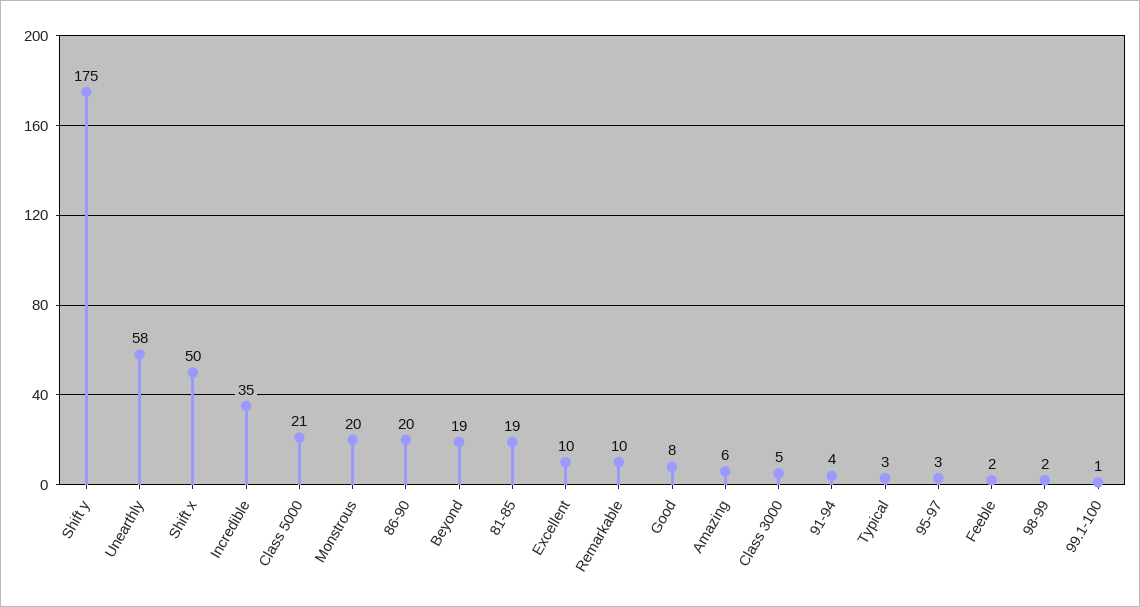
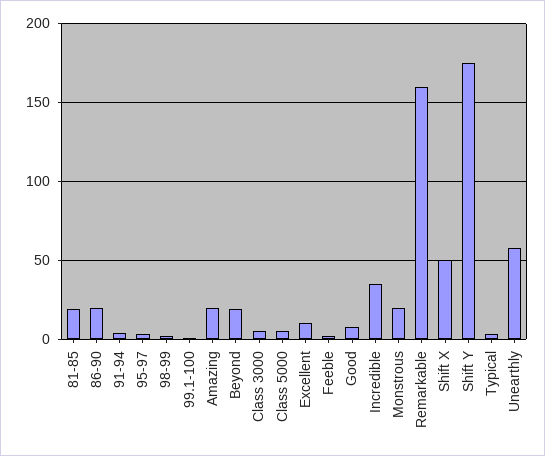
  {
    "Shift y": 175,
    "Unearthly": 58,
    "Shift x": 50,
    "Incredible": 35,
-   "Class 5000": 21,
+   "Class 5000": 5,
    "Monstrous": 20,
    "86-90": 20,
    "Beyond": 19,
    "81-85": 19,
    "Excellent": 10,
-   "Remarkable": 10,
+   "Remarkable": 160,
    "Good": 8,
-   "Amazing": 6,
+   "Amazing": 20,
    "Class 3000": 5,
    "91-94": 4,
    "Typical": 3,
    "95-97": 3,
    "Feeble": 2,
    "98-99": 2,
    "99.1-100": 1
  }

